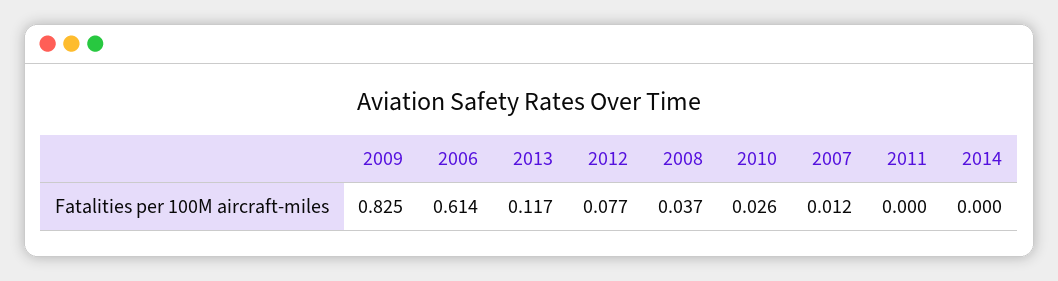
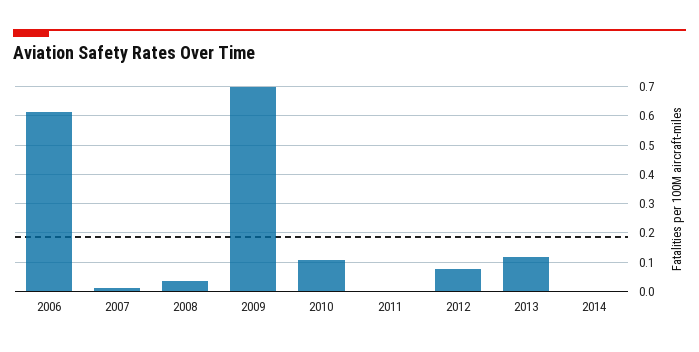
  {
-   "2009": 0.825,
+   "2009": 0.7,
    "2006": 0.614,
    "2013": 0.117,
    "2012": 0.077,
    "2008": 0.037,
-   "2010": 0.026,
+   "2010": 0.1,
    "2007": 0.012,
    "2011": 0,
    "2014": 0
  }

